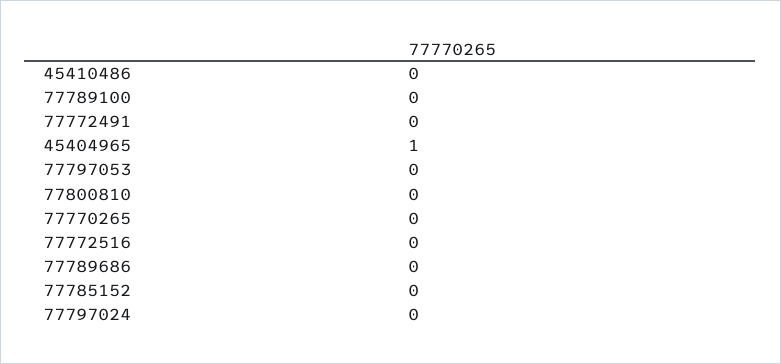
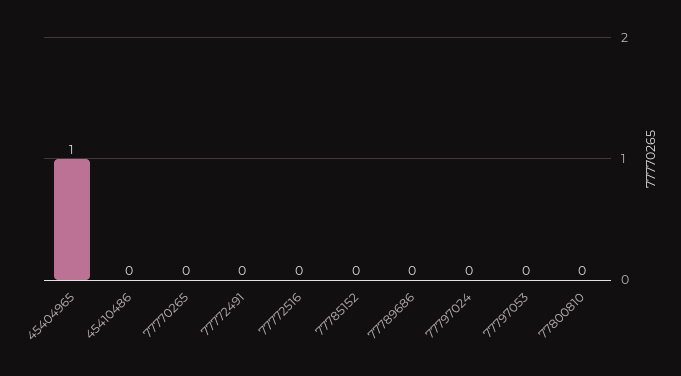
  {
    "45410486": 0,
-   "77789100": 0,
    "77772491": 0,
    "45404965": 1,
    "77797053": 0,
    "77800810": 0,
    "77770265": 0,
    "77772516": 0,
    "77789686": 0,
    "77785152": 0,
    "77797024": 0
  }

